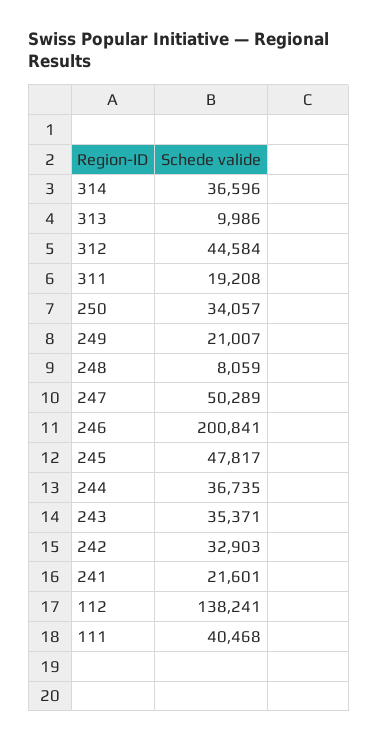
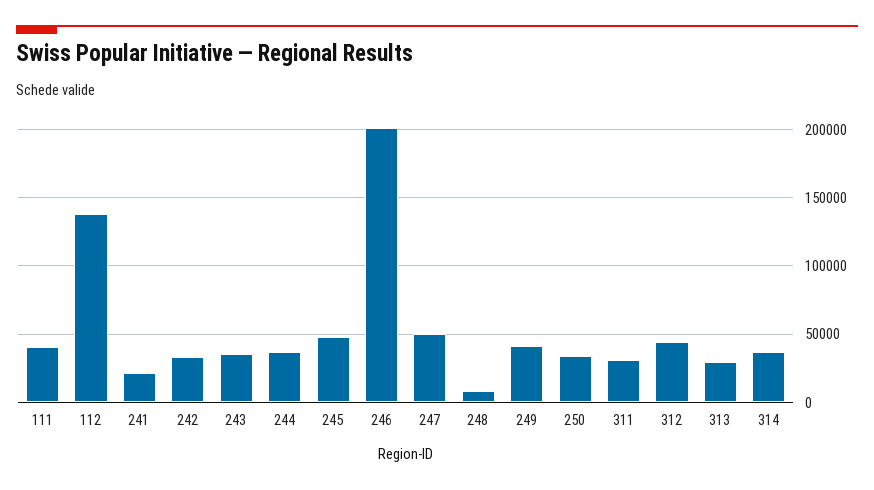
  {
    "314": 36596,
-   "313": 9986,
+   "313": 30000,
    "312": 44584,
-   "311": 19208,
+   "311": 30000,
    "250": 34057,
-   "249": 21007,
+   "249": 40000,
    "248": 8059,
    "247": 50289,
    "246": 200841,
    "245": 47817,
    "244": 36735,
    "243": 35371,
    "242": 32903,
    "241": 21601,
    "112": 138241,
    "111": 40468
  }

